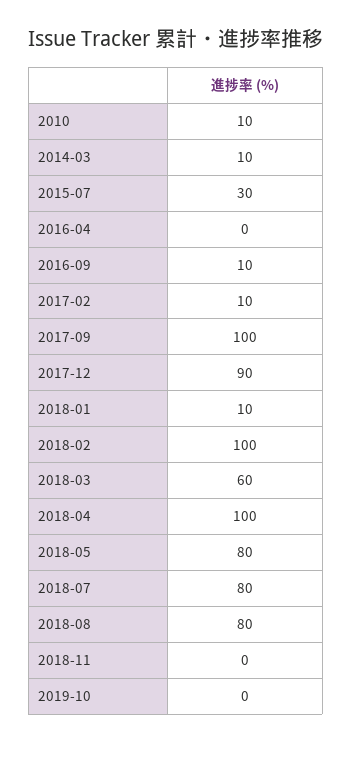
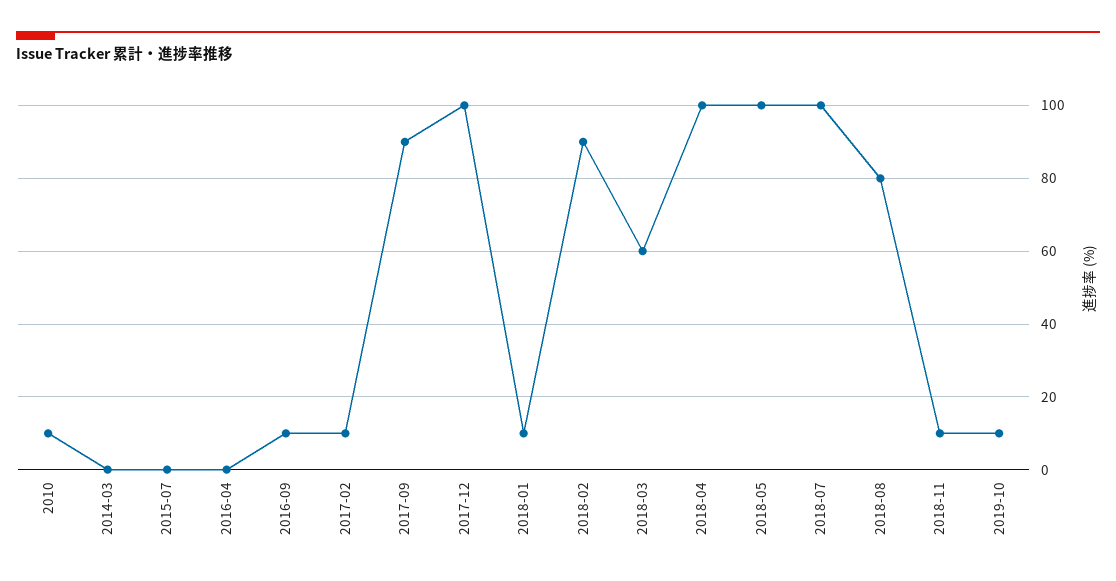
  {
    "2010": 10,
-   "2014-03": 10,
+   "2014-03": 0,
-   "2015-07": 30,
+   "2015-07": 0,
    "2016-04": 0,
    "2016-09": 10,
    "2017-02": 10,
-   "2017-09": 100,
+   "2017-09": 90,
-   "2017-12": 90,
+   "2017-12": 100,
    "2018-01": 10,
-   "2018-02": 100,
+   "2018-02": 90,
    "2018-03": 60,
    "2018-04": 100,
-   "2018-05": 80,
+   "2018-05": 100,
-   "2018-07": 80,
+   "2018-07": 100,
    "2018-08": 80,
-   "2018-11": 0,
+   "2018-11": 10,
-   "2019-10": 0
+   "2019-10": 10
  }

